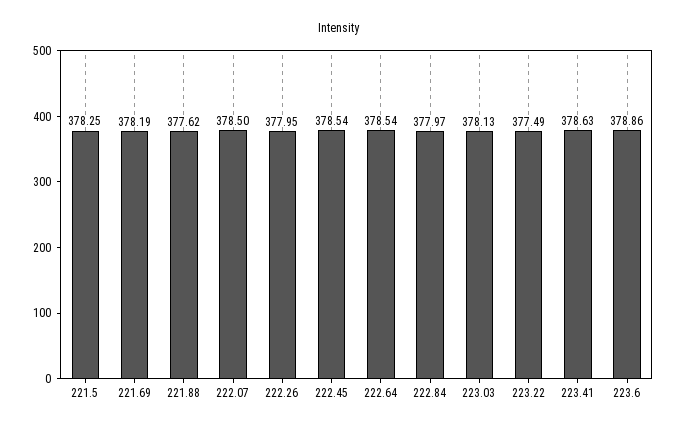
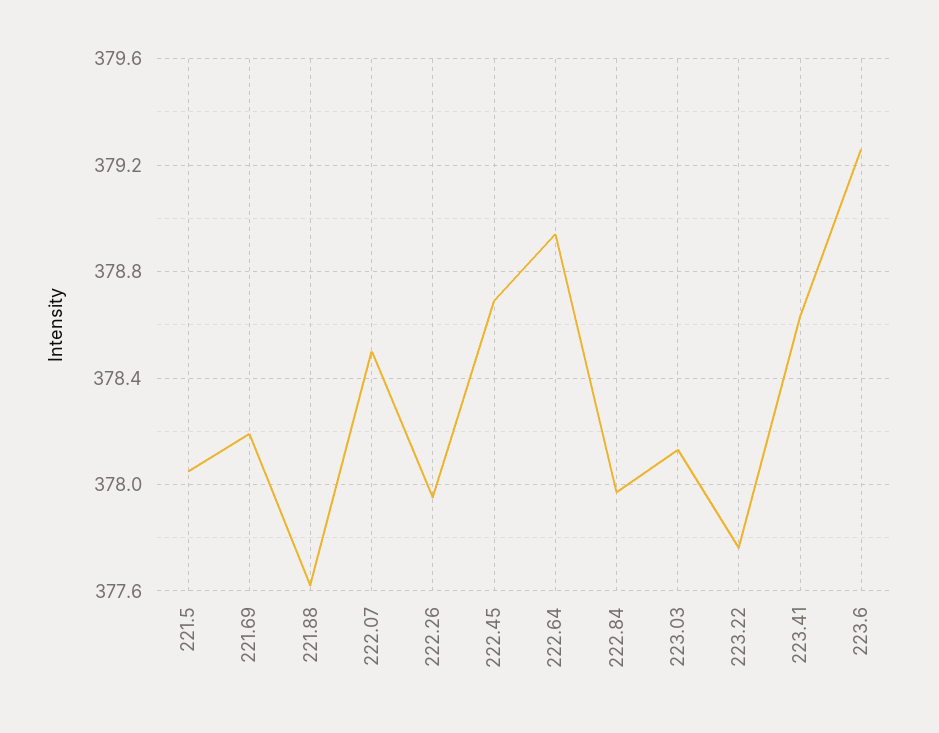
  {
-   "221.5": 378.25,
+   "221.5": 378.05,
    "221.69": 378.19,
    "221.88": 377.62,
    "222.07": 378.5,
    "222.26": 377.95,
-   "222.45": 378.54,
+   "222.45": 378.7,
-   "222.64": 378.54,
+   "222.64": 378.95,
    "222.84": 377.97,
    "223.03": 378.13,
-   "223.22": 377.49,
+   "223.22": 377.75,
    "223.41": 378.63,
-   "223.6": 378.86
+   "223.6": 379.25
  }

